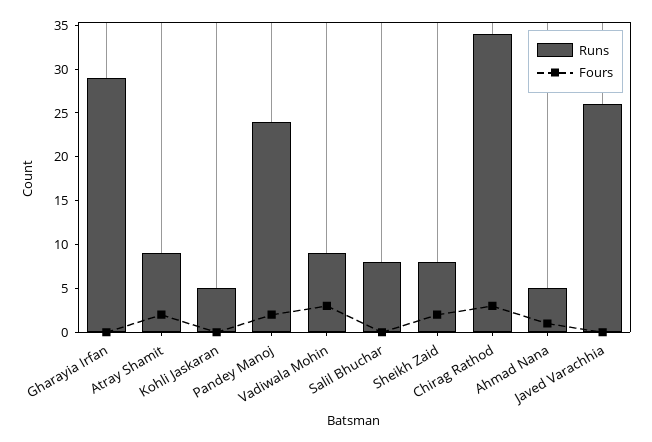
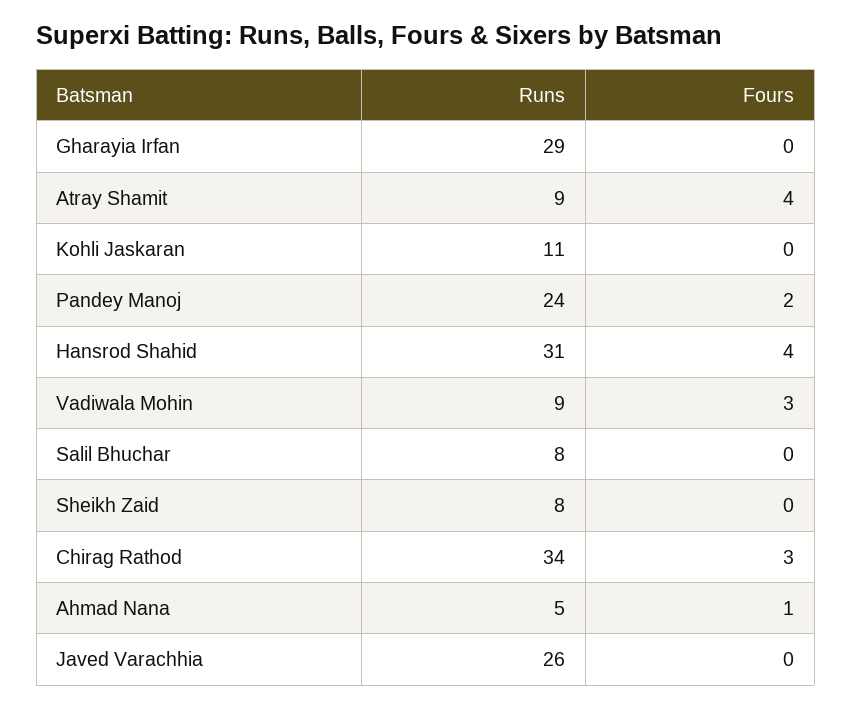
  {
    "Runs": {
      "Gharayia Irfan": 29,
      "Atray Shamit": 9,
-     "Kohli Jaskaran": 5,
+     "Kohli Jaskaran": 11,
      "Pandey Manoj": 24,
      "Vadiwala Mohin": 9,
      "Salil Bhuchar": 8,
      "Sheikh Zaid": 8,
      "Chirag Rathod": 34,
      "Ahmad Nana": 5,
-     "Javed Varachhia": 26
+     "Javed Varachhia": 26,
+     "Hansrod Shahid": 31
    },
    "Fours": {
      "Gharayia Irfan": 0,
-     "Atray Shamit": 2,
+     "Atray Shamit": 4,
      "Kohli Jaskaran": 0,
      "Pandey Manoj": 2,
      "Vadiwala Mohin": 3,
      "Salil Bhuchar": 0,
-     "Sheikh Zaid": 2,
+     "Sheikh Zaid": 0,
      "Chirag Rathod": 3,
      "Ahmad Nana": 1,
-     "Javed Varachhia": 0
+     "Javed Varachhia": 0,
+     "Hansrod Shahid": 4
    }
  }

